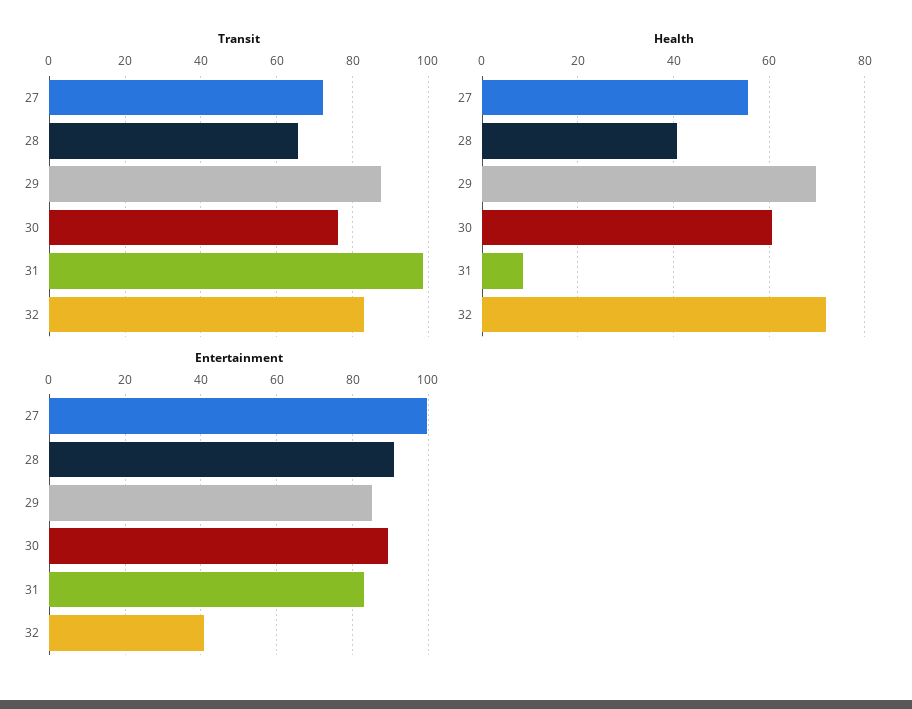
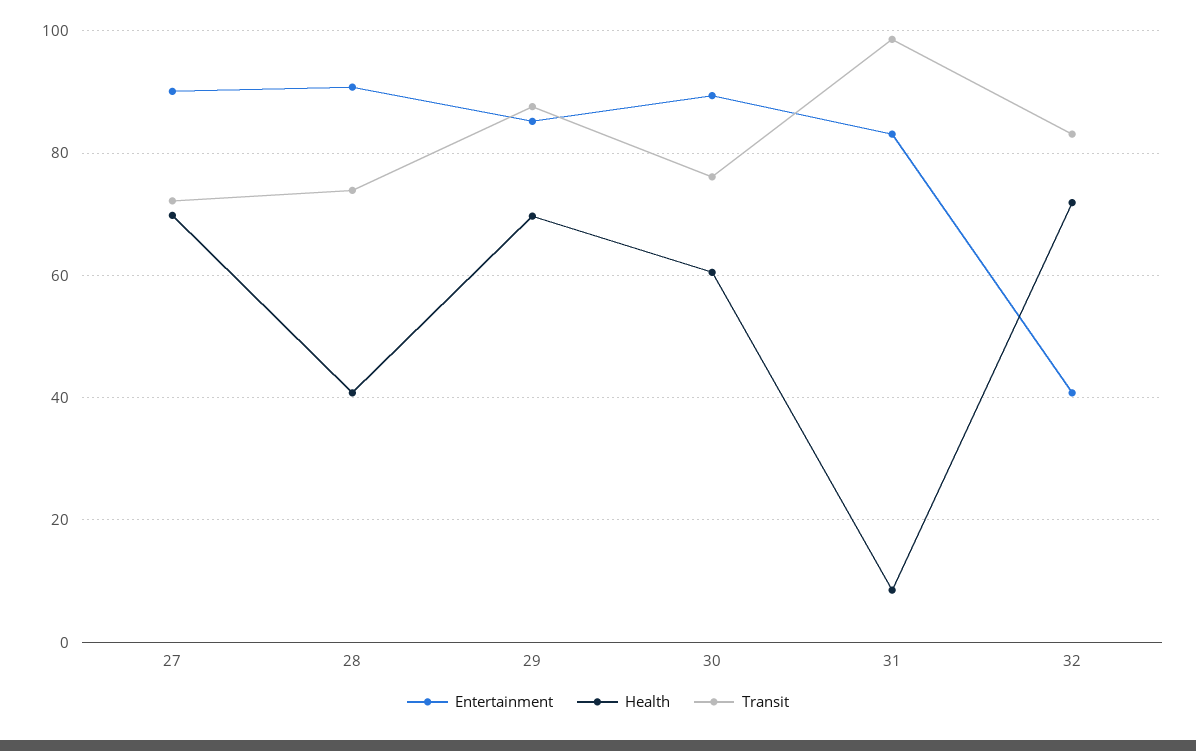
  {
    "Transit": {
      "27": 72,
-     "28": 66,
+     "28": 74,
      "29": 88,
      "30": 76,
      "31": 98,
      "32": 84
    },
    "Health": {
-     "27": 56,
+     "27": 70,
      "28": 40,
      "29": 70,
      "30": 60,
      "31": 8,
      "32": 72
    },
    "Entertainment": {
-     "27": 100,
+     "27": 90,
      "28": 90,
      "29": 86,
      "30": 90,
      "31": 84,
      "32": 40
    }
  }

